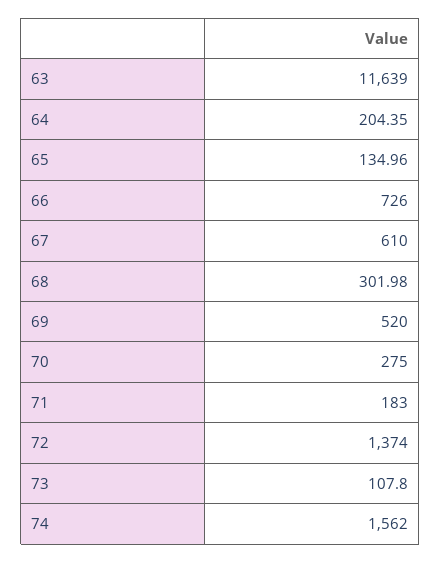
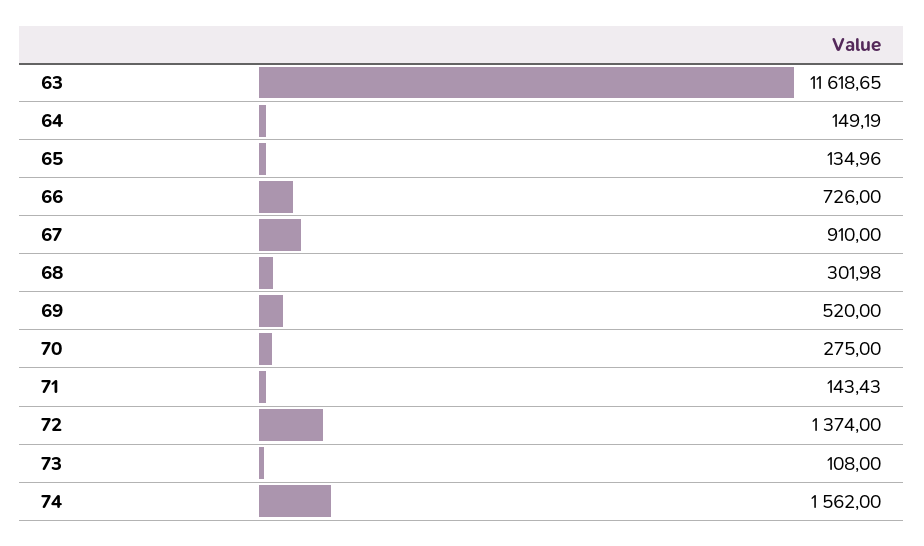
  {
-   "63": 11639,
+   "63": 11618.65,
-   "64": 204.35,
+   "64": 149.19,
    "65": 134.96,
    "66": 726,
-   "67": 610,
+   "67": 910,
    "68": 301.98,
    "69": 520,
    "70": 275,
-   "71": 183,
+   "71": 143.43,
    "72": 1374,
-   "73": 107.8,
+   "73": 108,
    "74": 1562
  }

